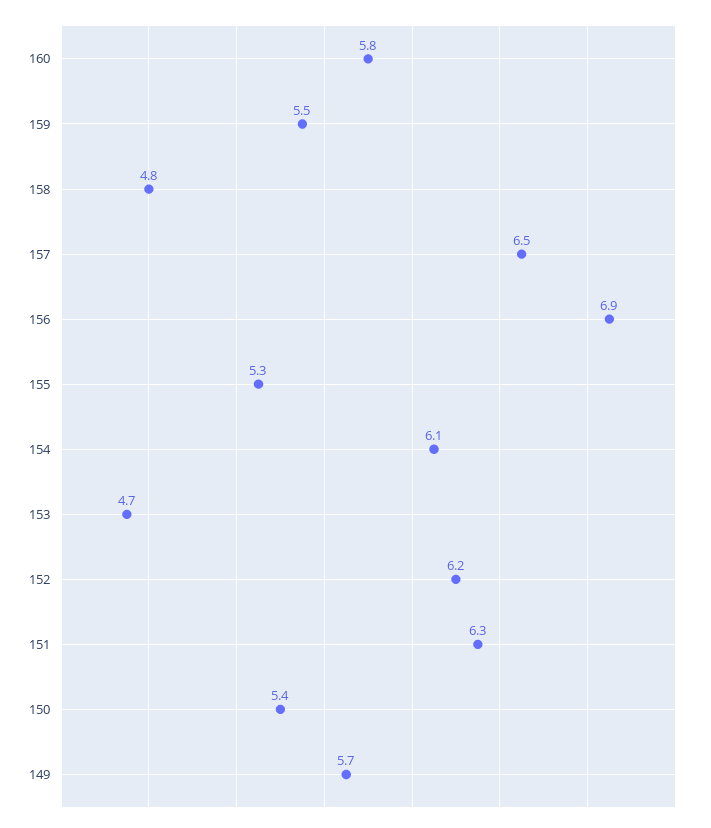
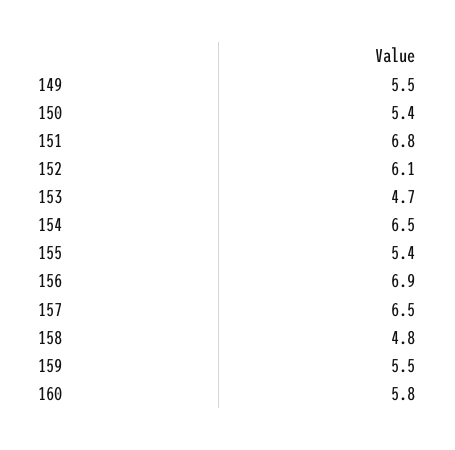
  {
    "160": 5.8,
    "159": 5.5,
    "158": 4.8,
    "157": 6.5,
    "156": 6.9,
-   "155": 5.3,
+   "155": 5.4,
-   "154": 6.1,
+   "154": 6.5,
    "153": 4.7,
-   "152": 6.2,
+   "152": 6.1,
-   "151": 6.3,
+   "151": 6.8,
    "150": 5.4,
-   "149": 5.7
+   "149": 5.5
  }

